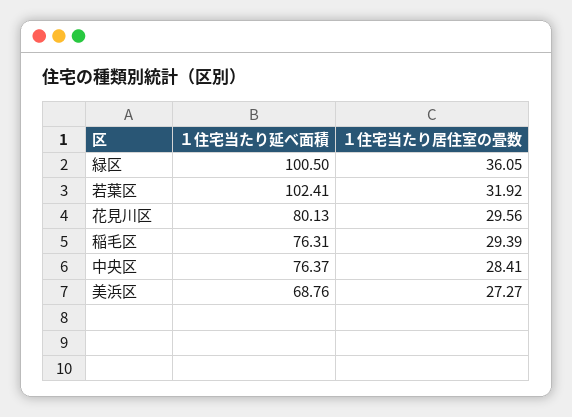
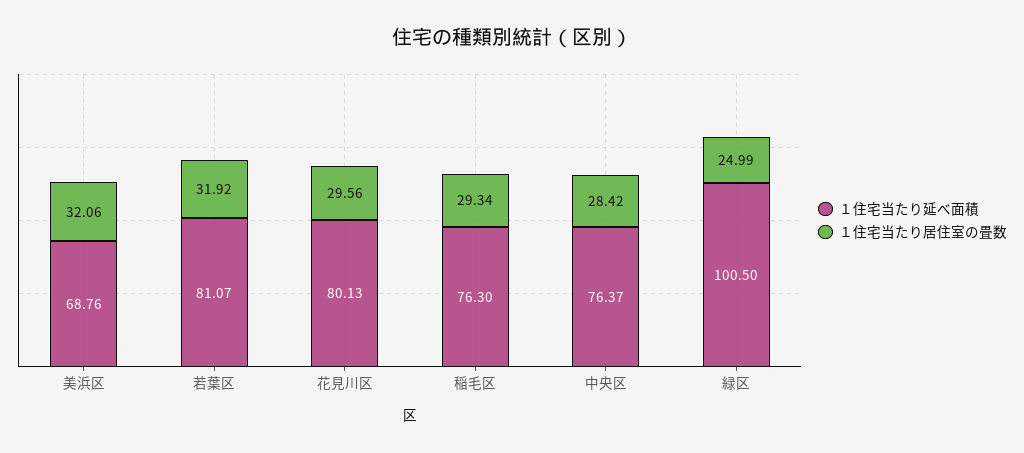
  {
    "１住宅当たり延べ面積": {
      "緑区": 100.5,
-     "若葉区": 102.41,
+     "若葉区": 81.07,
      "花見川区": 80.13,
-     "稲毛区": 76.31,
+     "稲毛区": 76.3,
      "中央区": 76.37,
      "美浜区": 68.76
    },
    "１住宅当たり居住室の畳数": {
-     "緑区": 36.05,
+     "緑区": 24.99,
      "若葉区": 31.92,
      "花見川区": 29.56,
-     "稲毛区": 29.39,
+     "稲毛区": 29.34,
-     "中央区": 28.41,
+     "中央区": 28.42,
-     "美浜区": 27.27
+     "美浜区": 32.06
    }
  }

